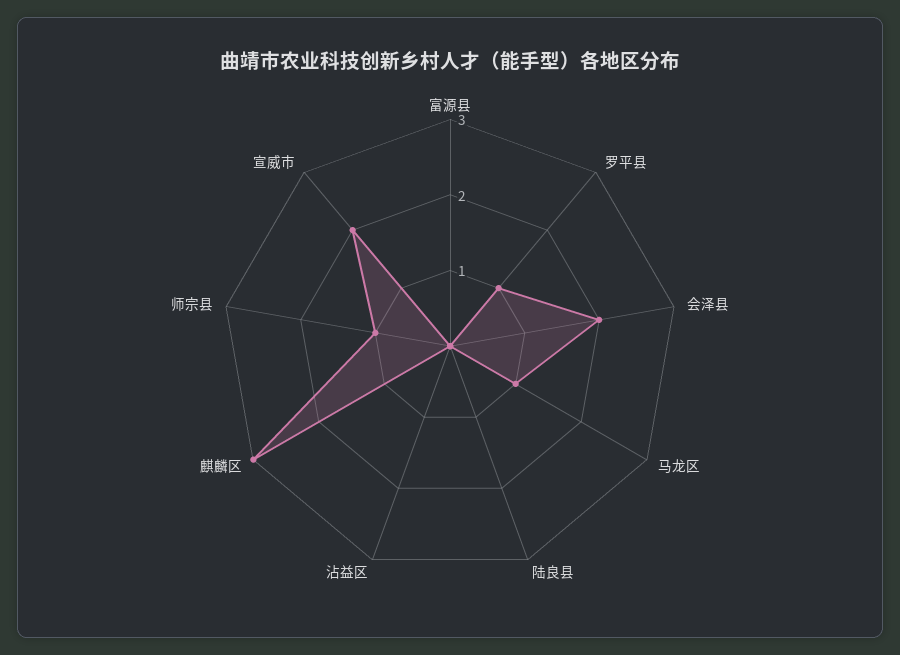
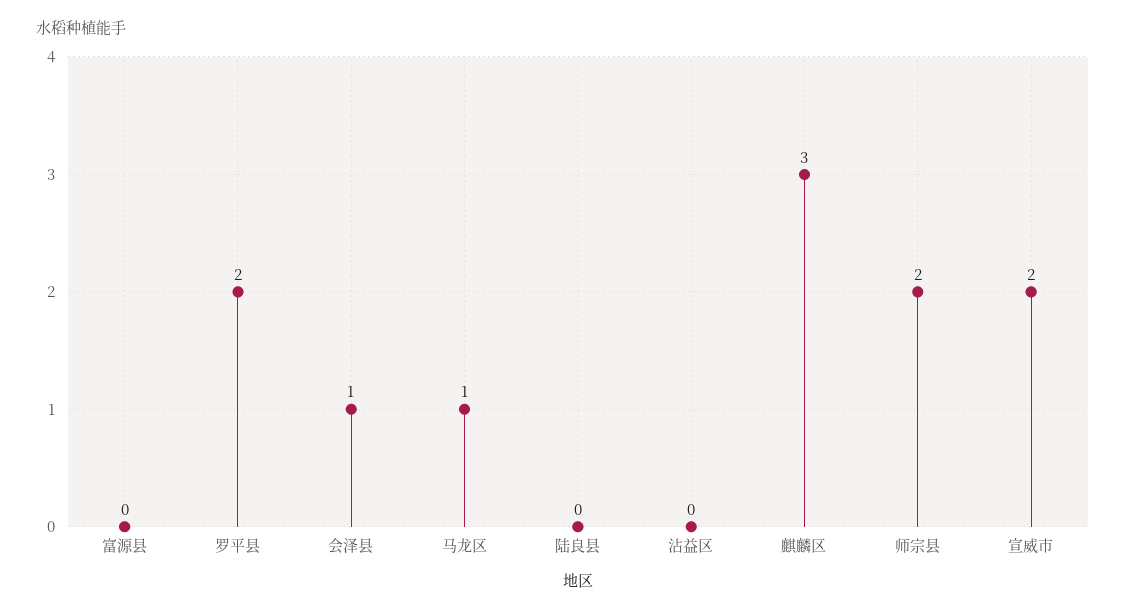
  {
    "富源县": 0,
-   "罗平县": 1,
+   "罗平县": 2,
-   "会泽县": 2,
+   "会泽县": 1,
    "马龙区": 1,
    "陆良县": 0,
    "沾益区": 0,
    "麒麟区": 3,
-   "师宗县": 1,
+   "师宗县": 2,
    "宣威市": 2
  }

